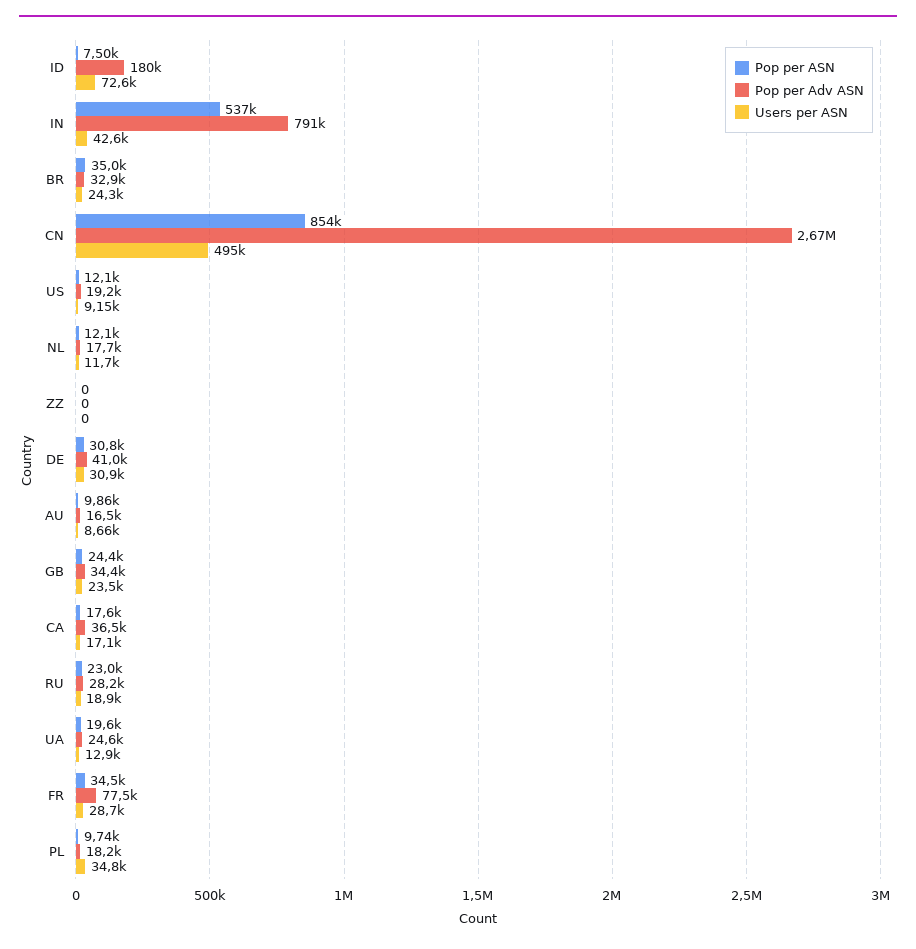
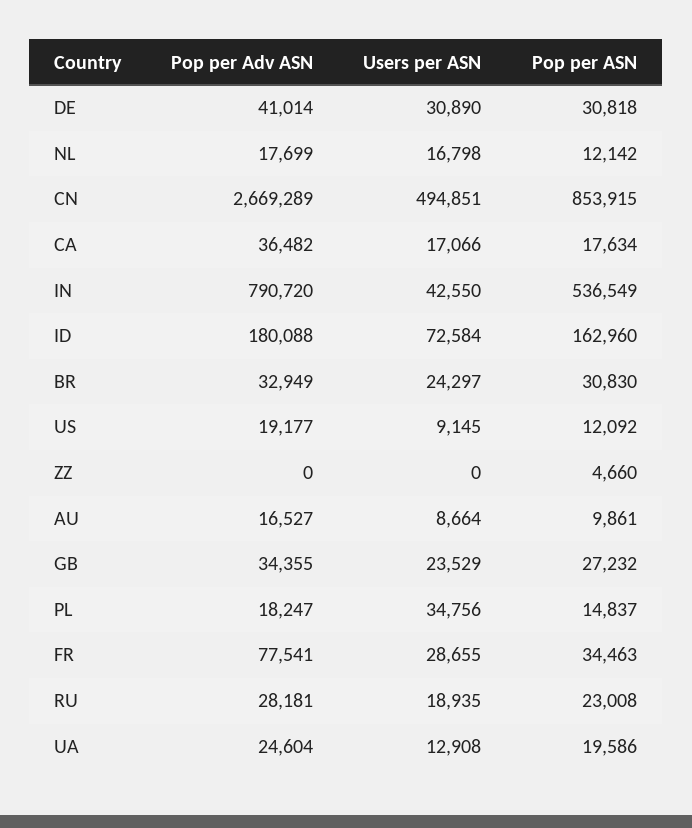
  {
    "Pop per ASN": {
-     "ID": 7500,
+     "ID": 162960,
      "IN": 536549,
-     "BR": 35000,
+     "BR": 30830,
      "CN": 853915,
      "US": 12092,
      "NL": 12142,
-     "ZZ": 0,
+     "ZZ": 4660,
      "DE": 30818,
      "AU": 9861,
-     "GB": 24400,
+     "GB": 27232,
      "CA": 17634,
      "RU": 23008,
      "UA": 19586,
      "FR": 34463,
-     "PL": 9740
+     "PL": 14837
    },
    "Pop per Adv ASN": {
      "ID": 180088,
      "IN": 790720,
      "BR": 32949,
      "CN": 2669289,
      "US": 19177,
      "NL": 17699,
      "ZZ": 0,
      "DE": 41014,
      "AU": 16527,
      "GB": 34355,
      "CA": 36482,
      "RU": 28181,
      "UA": 24604,
      "FR": 77541,
      "PL": 18247
    },
    "Users per ASN": {
      "ID": 72584,
      "IN": 42550,
      "BR": 24297,
      "CN": 494851,
      "US": 9145,
-     "NL": 11700,
+     "NL": 16798,
      "ZZ": 0,
      "DE": 30890,
      "AU": 8664,
      "GB": 23529,
      "CA": 17066,
      "RU": 18935,
      "UA": 12908,
      "FR": 28655,
      "PL": 34756
    }
  }

